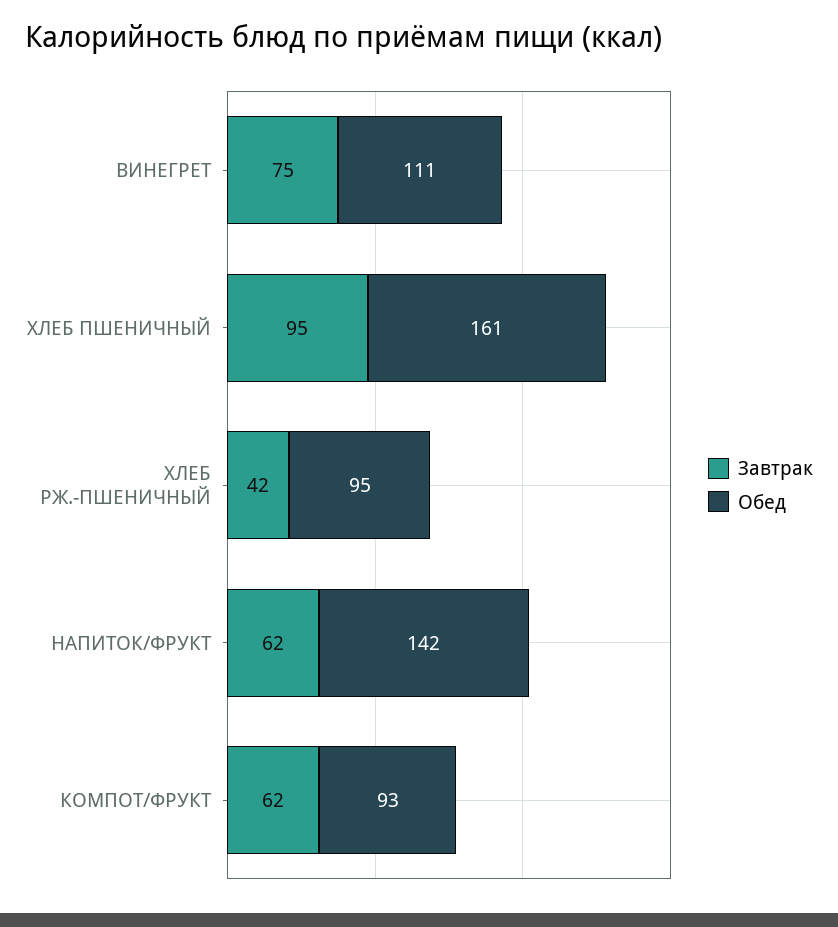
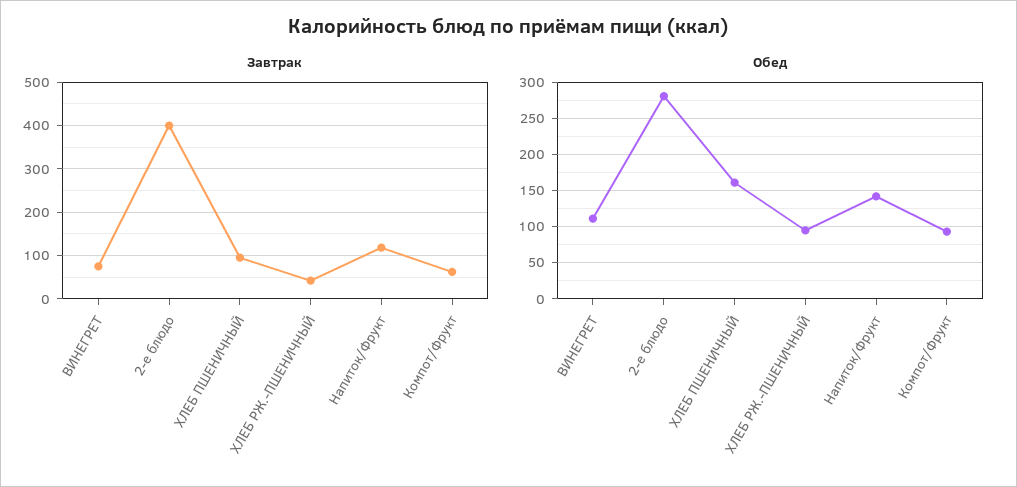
  {
    "Завтрак": {
      "ВИНЕГРЕТ": 75,
      "ХЛЕБ ПШЕНИЧНЫЙ": 95,
      "ХЛЕБ РЖ.-ПШЕНИЧНЫЙ": 42,
-     "НАПИТОК/ФРУКТ": 62,
+     "НАПИТОК/ФРУКТ": 120,
-     "КОМПОТ/ФРУКТ": 62
+     "КОМПОТ/ФРУКТ": 62,
+     "2-е блюдо": 400
    },
    "Обед": {
      "ВИНЕГРЕТ": 111,
      "ХЛЕБ ПШЕНИЧНЫЙ": 161,
      "ХЛЕБ РЖ.-ПШЕНИЧНЫЙ": 95,
      "НАПИТОК/ФРУКТ": 142,
-     "КОМПОТ/ФРУКТ": 93
+     "КОМПОТ/ФРУКТ": 93,
+     "2-е блюдо": 280
    }
  }

